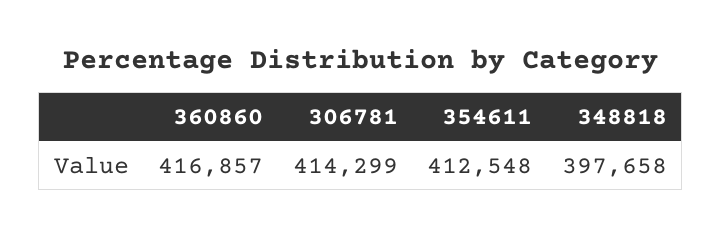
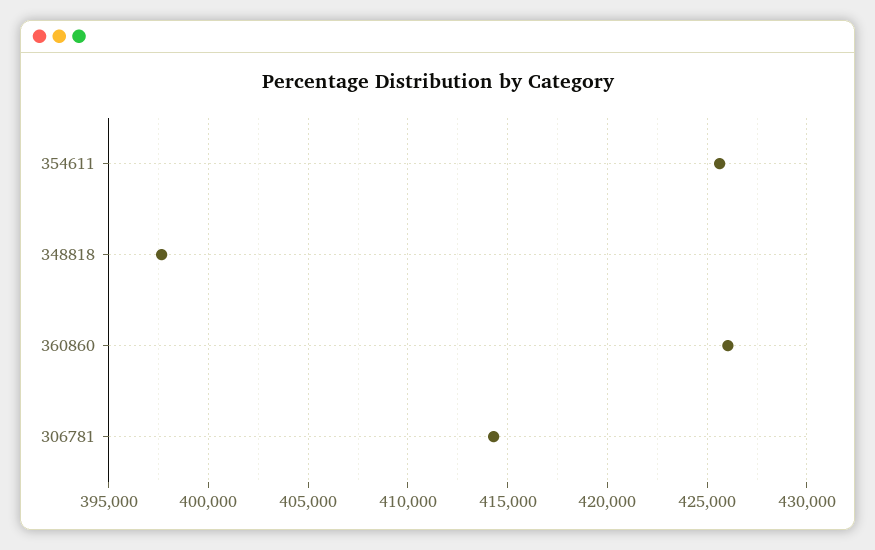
  {
-   "360860": 416857,
+   "360860": 426000,
    "306781": 414299,
-   "354611": 412548,
+   "354611": 425500,
    "348818": 397658
  }

